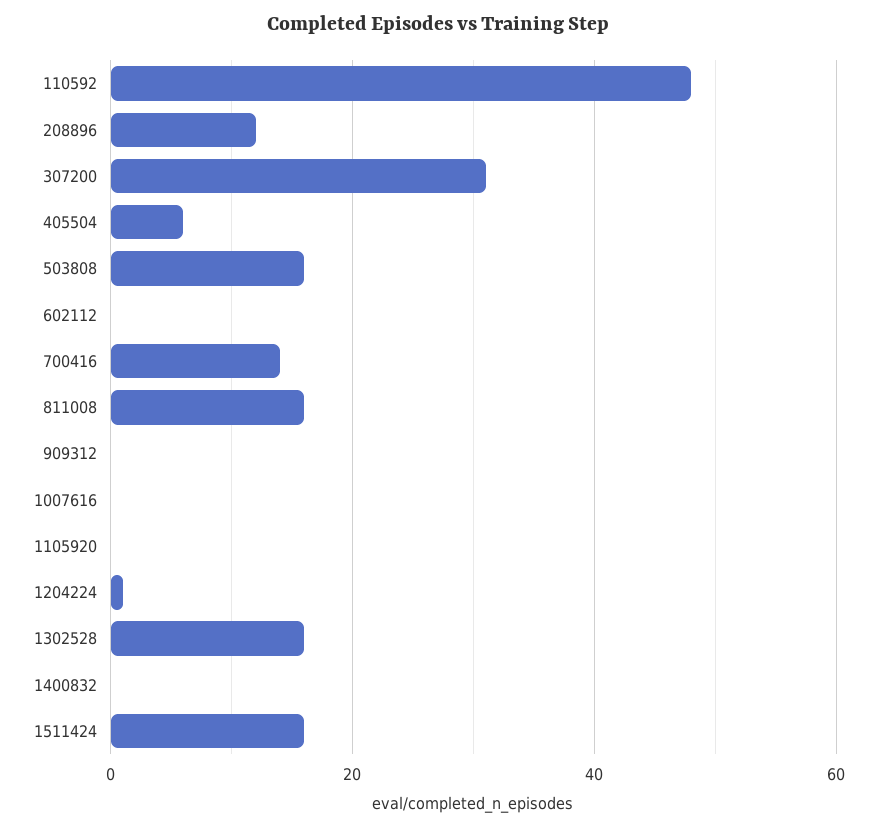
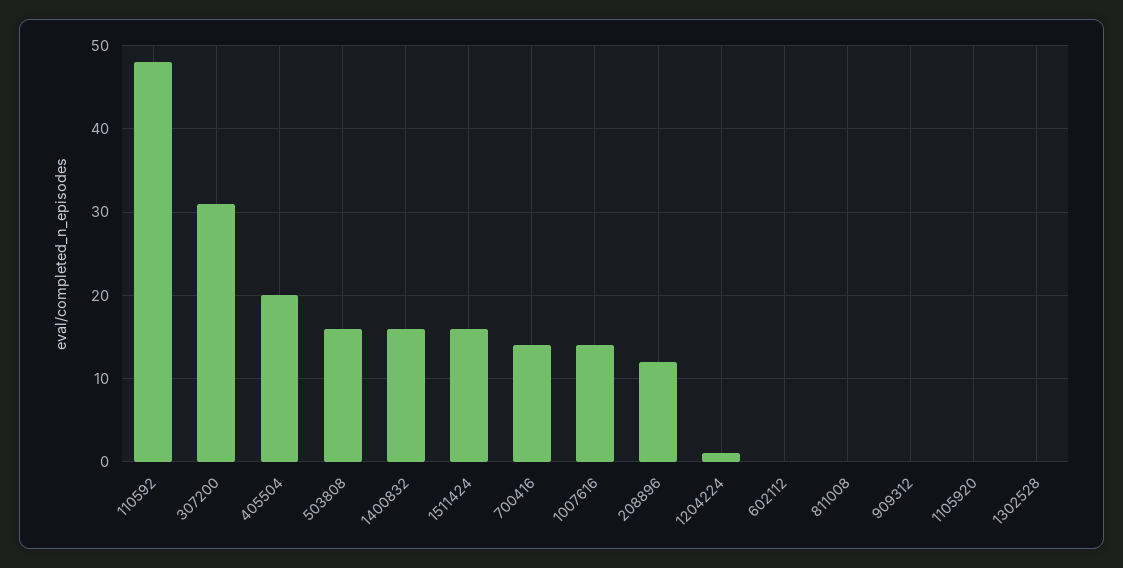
  {
    "110592": 48,
    "208896": 12,
    "307200": 31,
-   "405504": 5,
+   "405504": 20,
    "503808": 16,
    "602112": 0,
    "700416": 14,
-   "811008": 15,
+   "811008": 0,
    "909312": 0,
-   "1007616": 0,
+   "1007616": 14,
    "1105920": 0,
    "1204224": 1,
-   "1302528": 15,
+   "1302528": 0,
-   "1400832": 0,
+   "1400832": 16,
    "1511424": 16
  }

